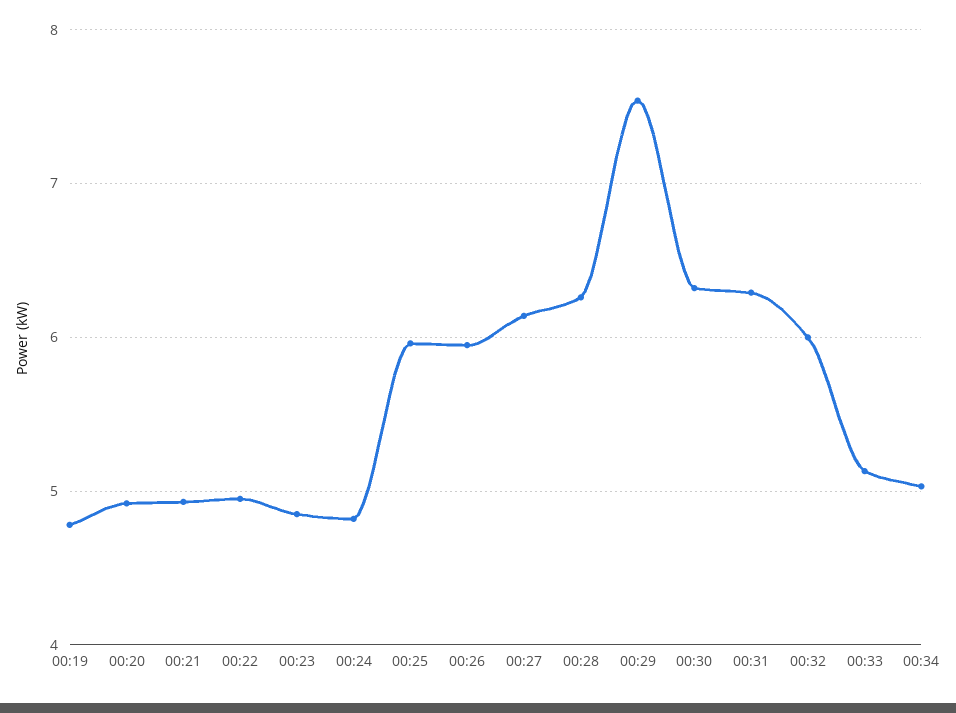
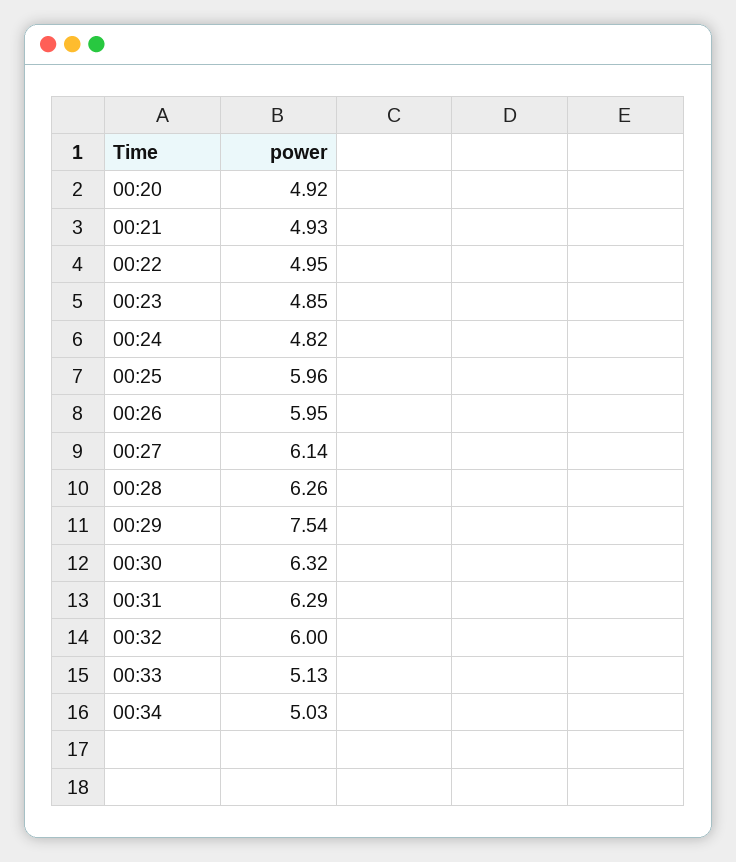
  {
-   "00:19": 4.8,
    "00:20": 4.92,
    "00:21": 4.93,
    "00:22": 4.95,
    "00:23": 4.85,
    "00:24": 4.82,
    "00:25": 5.96,
    "00:26": 5.95,
    "00:27": 6.14,
    "00:28": 6.26,
    "00:29": 7.54,
    "00:30": 6.32,
    "00:31": 6.29,
    "00:32": 6,
    "00:33": 5.13,
    "00:34": 5.03
  }

